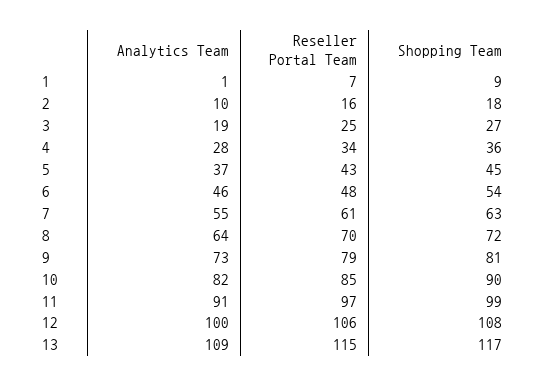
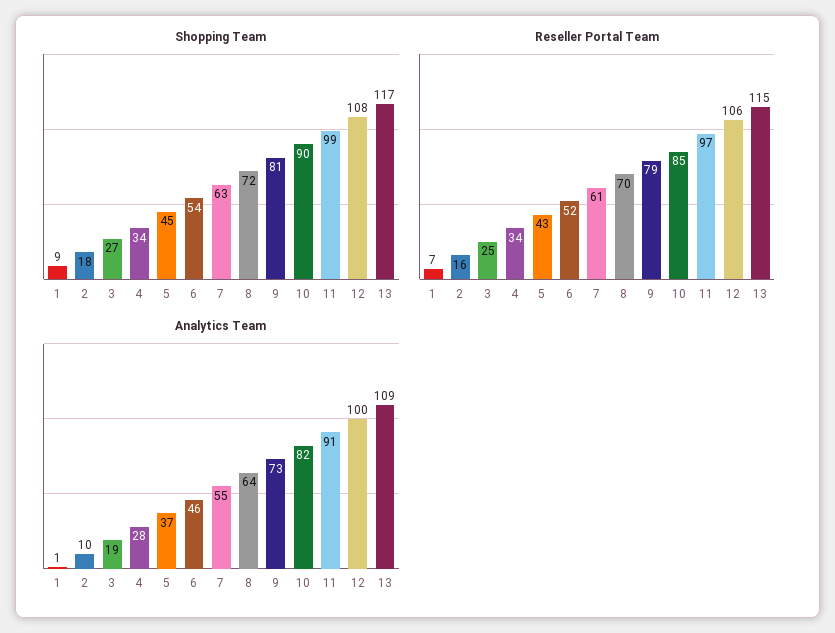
  {
    "Analytics Team": {
      "1": 1,
      "2": 10,
      "3": 19,
      "4": 28,
      "5": 37,
      "6": 46,
      "7": 55,
      "8": 64,
      "9": 73,
      "10": 82,
      "11": 91,
      "12": 100,
      "13": 109
    },
    "Reseller Portal Team": {
      "1": 7,
      "2": 16,
      "3": 25,
      "4": 34,
      "5": 43,
-     "6": 48,
+     "6": 52,
      "7": 61,
      "8": 70,
      "9": 79,
      "10": 85,
      "11": 97,
      "12": 106,
      "13": 115
    },
    "Shopping Team": {
      "1": 9,
      "2": 18,
      "3": 27,
-     "4": 36,
+     "4": 34,
      "5": 45,
      "6": 54,
      "7": 63,
      "8": 72,
      "9": 81,
      "10": 90,
      "11": 99,
      "12": 108,
      "13": 117
    }
  }

